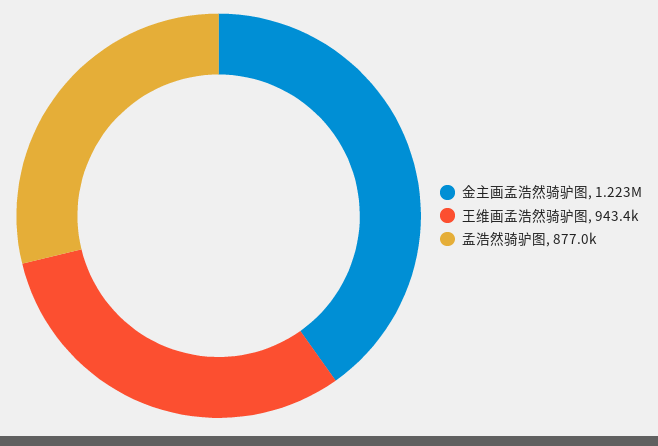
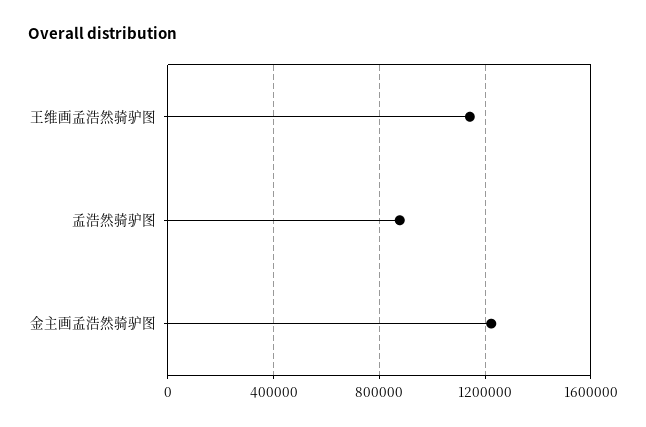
  {
    "金主画孟浩然骑驴图": 1223000,
-   "王维画孟浩然骑驴图": 943400,
+   "王维画孟浩然骑驴图": 1150000,
    "孟浩然骑驴图": 877000
  }

